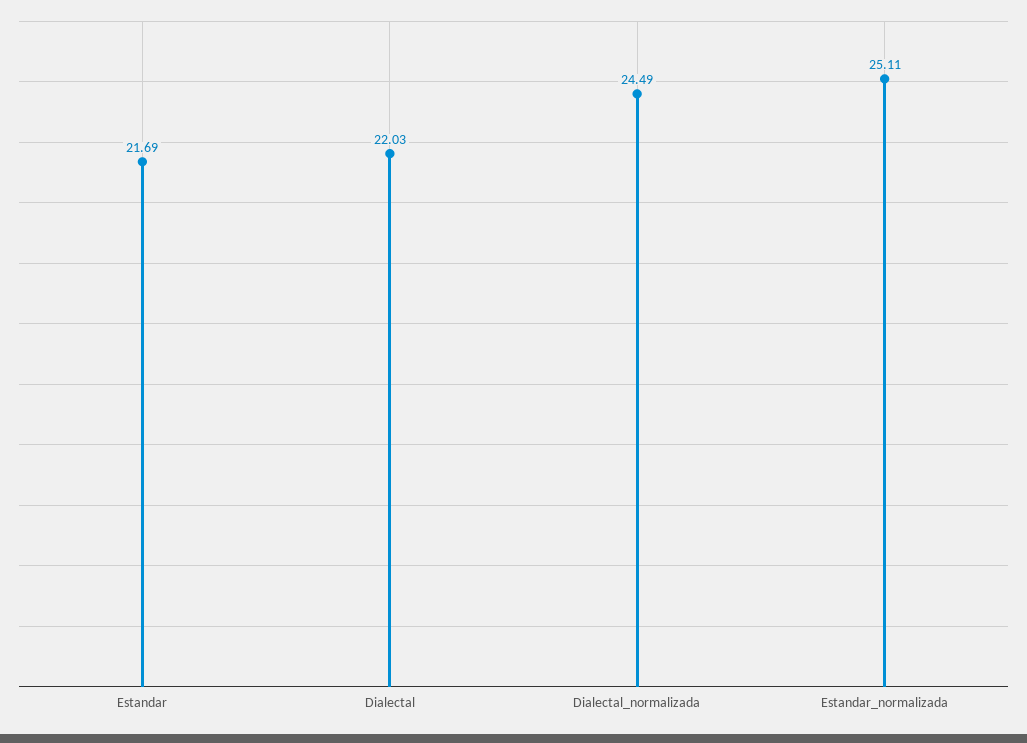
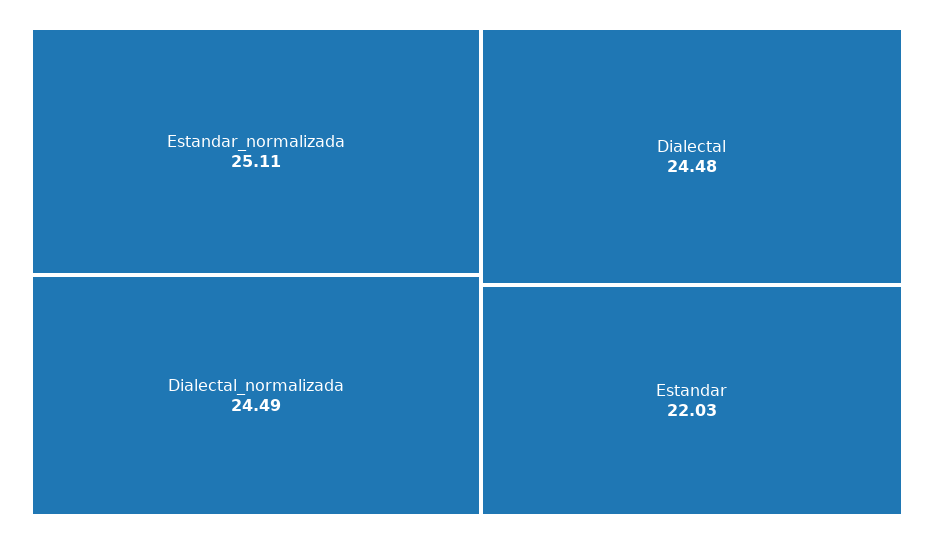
  {
-   "Estandar": 21.69,
+   "Estandar": 22.03,
-   "Dialectal": 22.03,
+   "Dialectal": 24.48,
    "Dialectal_normalizada": 24.49,
    "Estandar_normalizada": 25.11
  }

